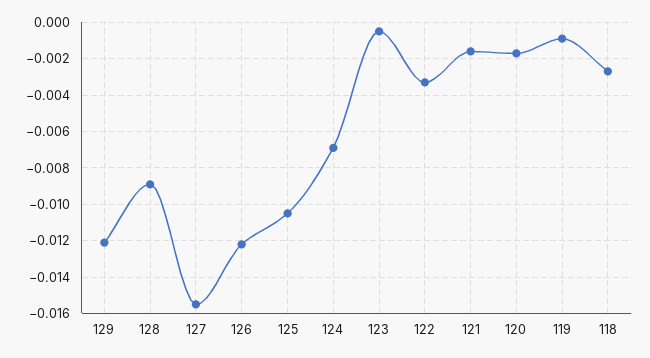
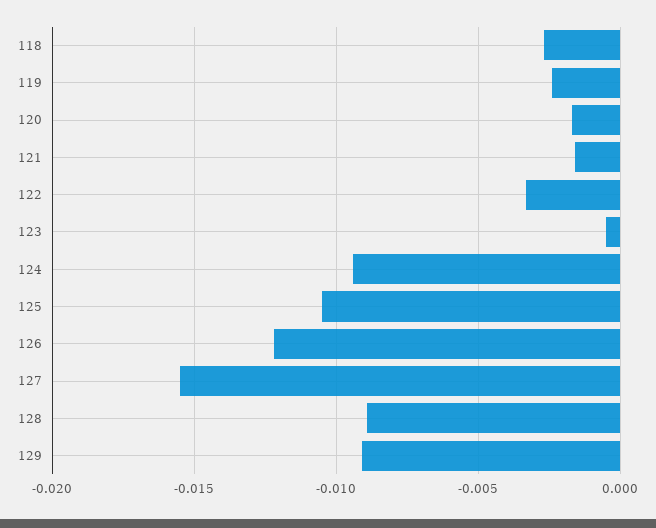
  {
-   "129": -0.012,
+   "129": -0.009,
    "128": -0.009,
    "127": -0.0155,
    "126": -0.012,
    "125": -0.0105,
-   "124": -0.007,
+   "124": -0.0095,
    "123": -0.0005,
    "122": -0.0035,
    "121": -0.0015,
    "120": -0.0015,
-   "119": -0.001,
+   "119": -0.0025,
    "118": -0.0025
  }

